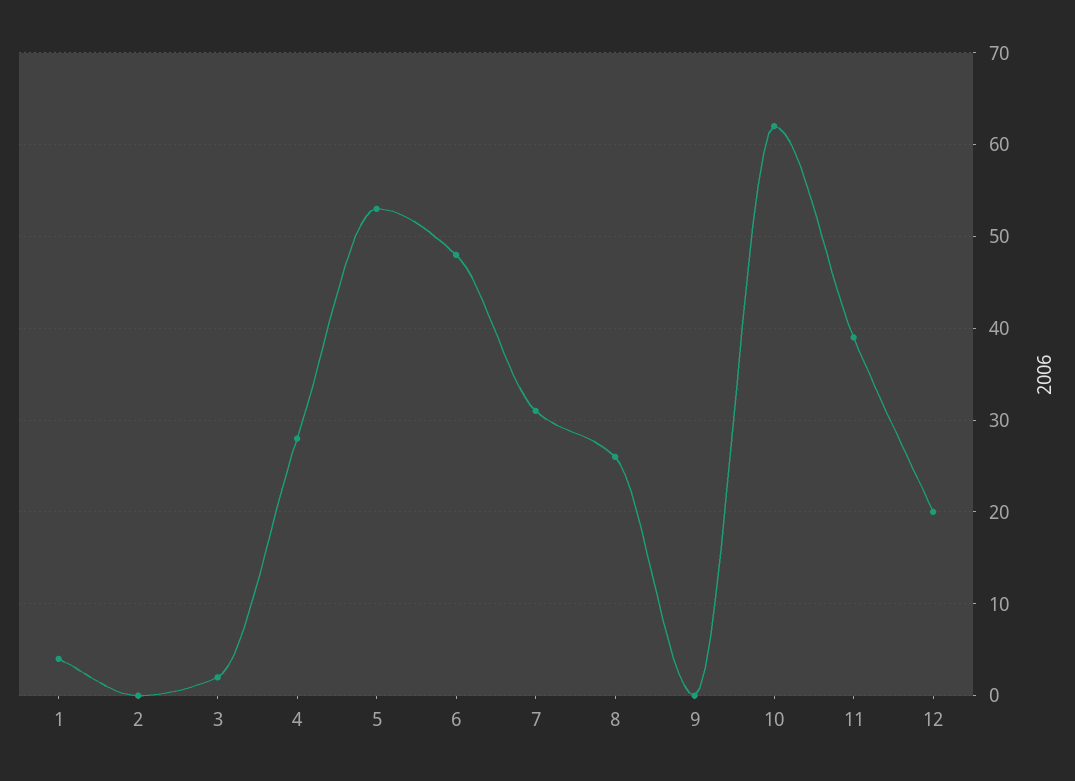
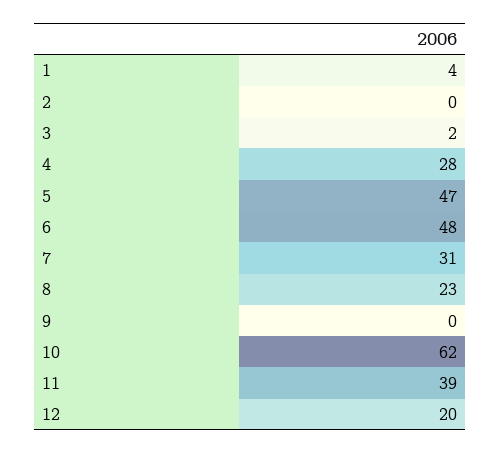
  {
    "1": 4,
    "2": 0,
    "3": 2,
    "4": 28,
-   "5": 53,
+   "5": 47,
    "6": 48,
    "7": 31,
-   "8": 26,
+   "8": 23,
    "9": 0,
    "10": 62,
    "11": 39,
    "12": 20
  }

